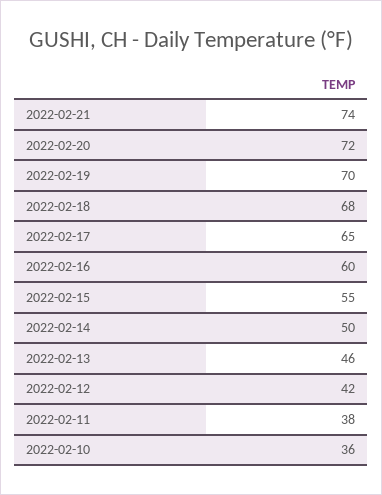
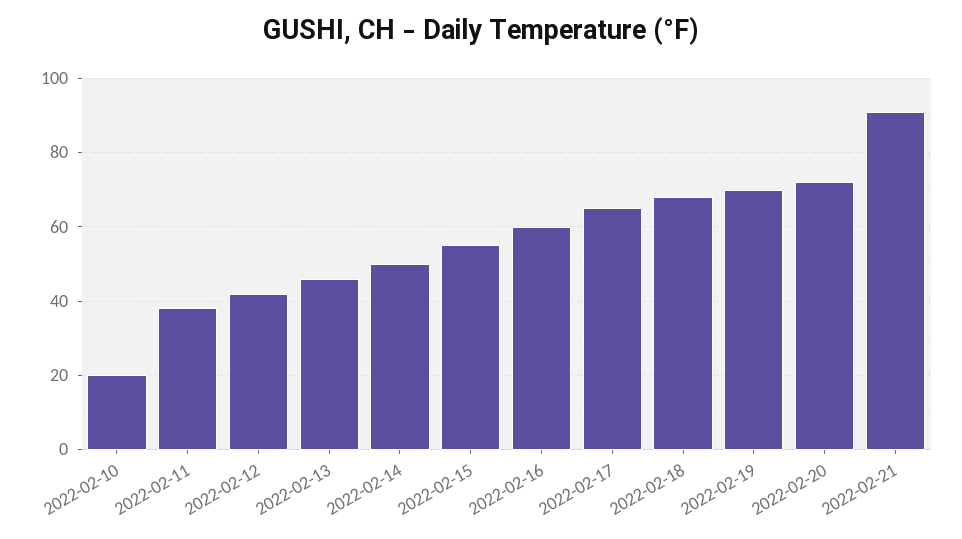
  {
-   "2022-02-21": 74,
+   "2022-02-21": 90,
    "2022-02-20": 72,
    "2022-02-19": 70,
    "2022-02-18": 68,
    "2022-02-17": 65,
    "2022-02-16": 60,
    "2022-02-15": 55,
    "2022-02-14": 50,
    "2022-02-13": 46,
    "2022-02-12": 42,
    "2022-02-11": 38,
-   "2022-02-10": 36
+   "2022-02-10": 20
  }

